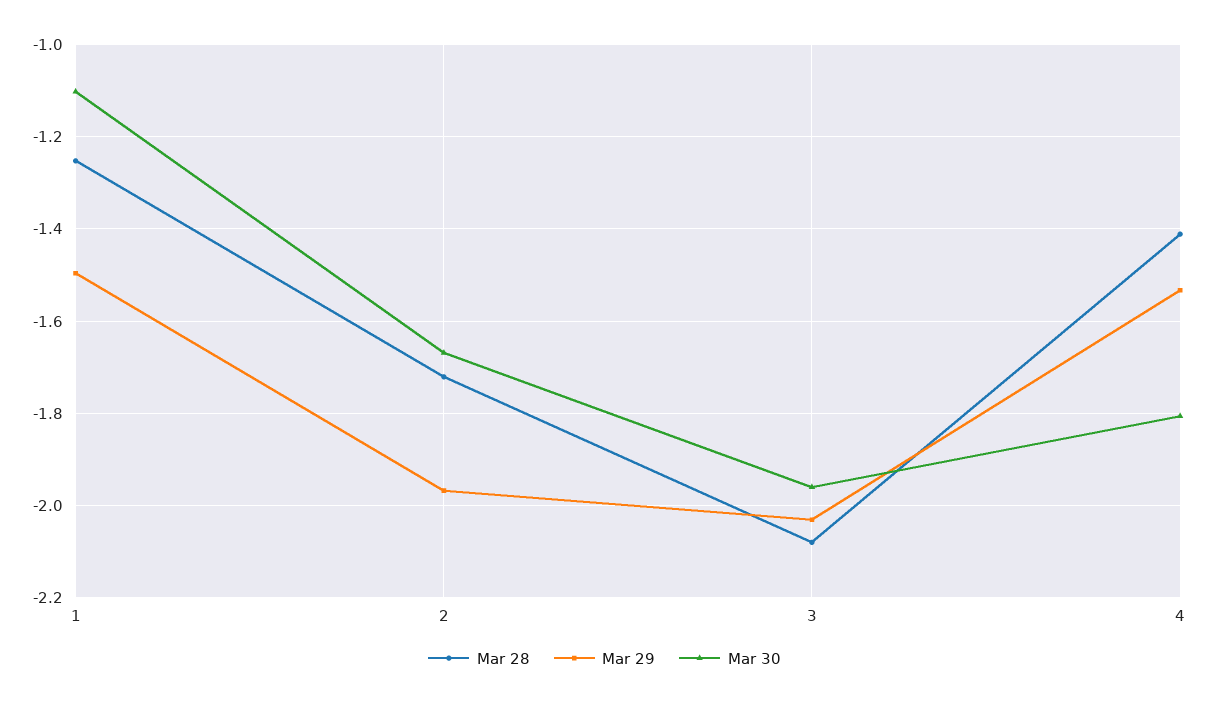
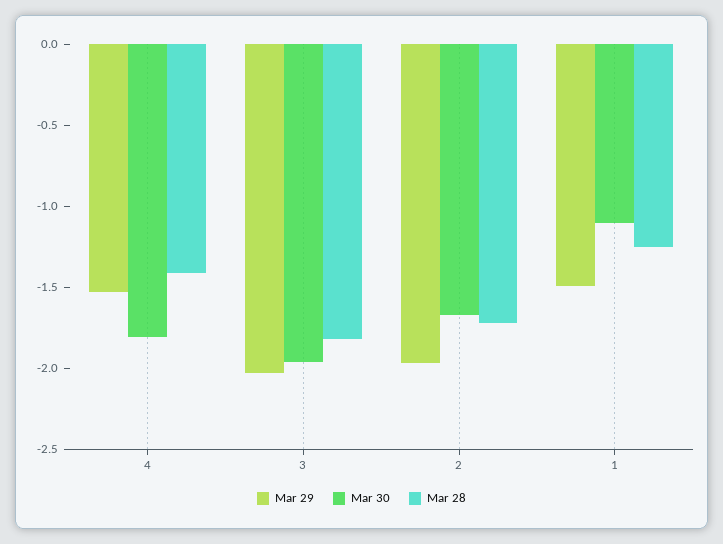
  {
    "Mar 28": {
      "1": -1.26,
      "2": -1.72,
-     "3": -2.08,
+     "3": -1.8,
      "4": -1.42
    },
    "Mar 29": {
      "1": -1.5,
      "2": -1.96,
      "3": -2.04,
      "4": -1.54
    },
    "Mar 30": {
      "1": -1.1,
      "2": -1.66,
      "3": -1.96,
      "4": -1.8
    }
  }

